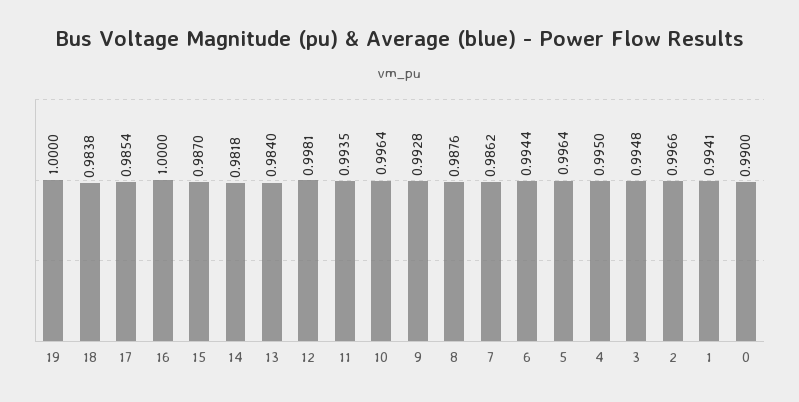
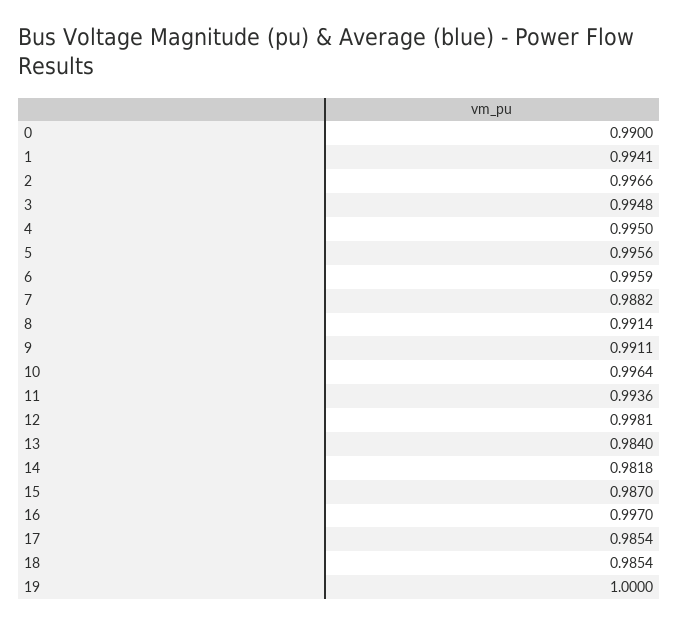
  {
    "19": 1,
-   "18": 0.9838,
+   "18": 0.9854,
    "17": 0.9854,
-   "16": 1,
+   "16": 0.997,
    "15": 0.987,
    "14": 0.9818,
    "13": 0.984,
    "12": 0.9981,
-   "11": 0.9935,
+   "11": 0.9936,
    "10": 0.9964,
-   "9": 0.9928,
+   "9": 0.9911,
-   "8": 0.9876,
+   "8": 0.9914,
-   "7": 0.9862,
+   "7": 0.9882,
-   "6": 0.9944,
+   "6": 0.9959,
-   "5": 0.9964,
+   "5": 0.9956,
    "4": 0.995,
    "3": 0.9948,
    "2": 0.9966,
    "1": 0.9941,
    "0": 0.99
  }

